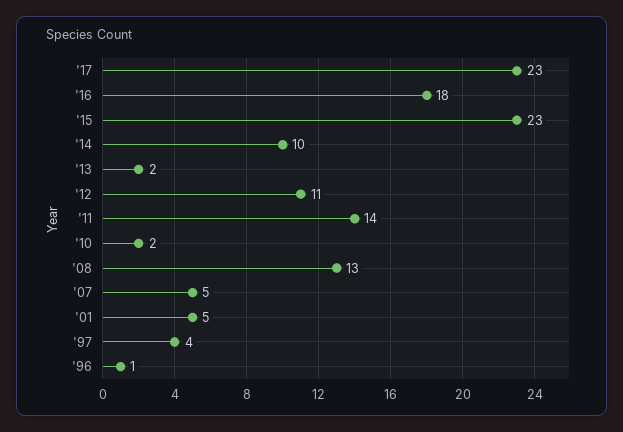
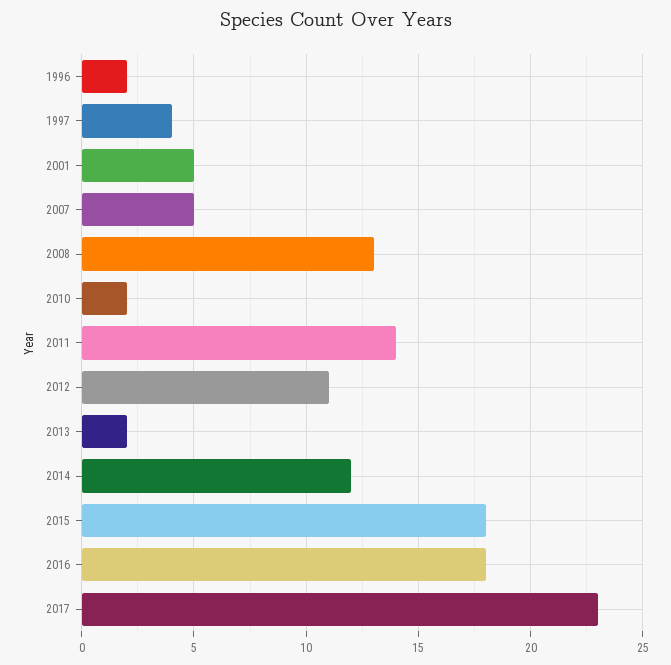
  {
    "'17": 23,
    "'16": 18,
-   "'15": 23,
+   "'15": 18,
-   "'14": 10,
+   "'14": 12,
    "'13": 2,
    "'12": 11,
    "'11": 14,
    "'10": 2,
    "'08": 13,
    "'07": 5,
    "'01": 5,
    "'97": 4,
-   "'96": 1
+   "'96": 2
  }

